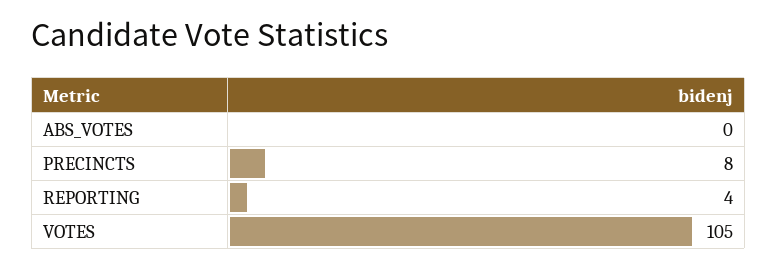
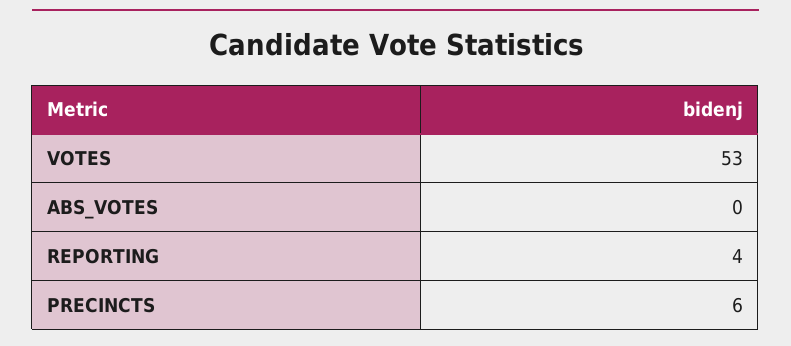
  {
    "ABS_VOTES": 0,
-   "PRECINCTS": 8,
+   "PRECINCTS": 6,
    "REPORTING": 4,
-   "VOTES": 105
+   "VOTES": 53
  }

